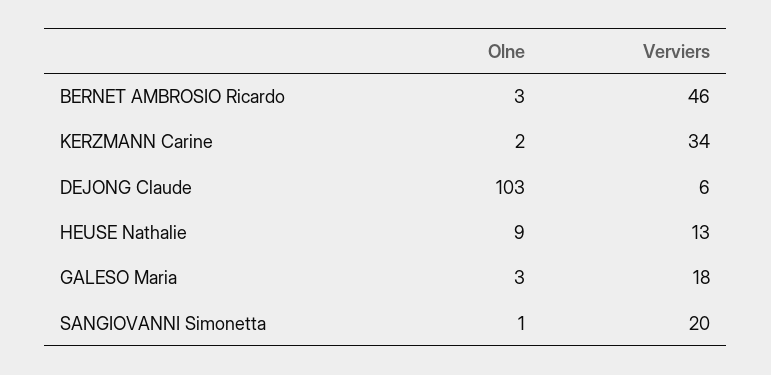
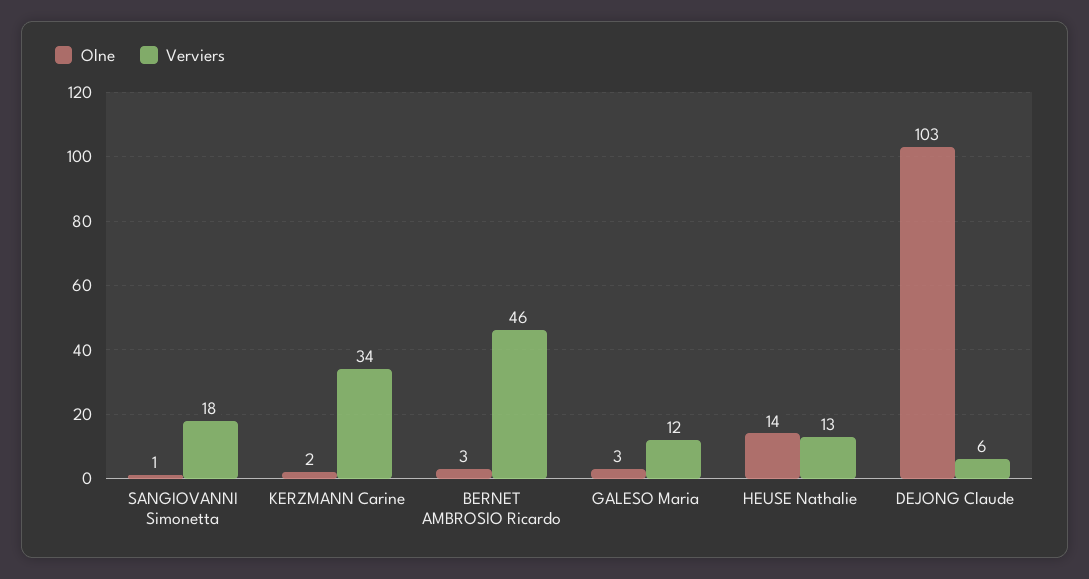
  {
    "Olne": {
      "BERNET AMBROSIO Ricardo": 3,
      "KERZMANN Carine": 2,
      "DEJONG Claude": 103,
-     "HEUSE Nathalie": 9,
+     "HEUSE Nathalie": 14,
      "GALESO Maria": 3,
      "SANGIOVANNI Simonetta": 1
    },
    "Verviers": {
      "BERNET AMBROSIO Ricardo": 46,
      "KERZMANN Carine": 34,
      "DEJONG Claude": 6,
      "HEUSE Nathalie": 13,
-     "GALESO Maria": 18,
+     "GALESO Maria": 12,
-     "SANGIOVANNI Simonetta": 20
+     "SANGIOVANNI Simonetta": 18
    }
  }

